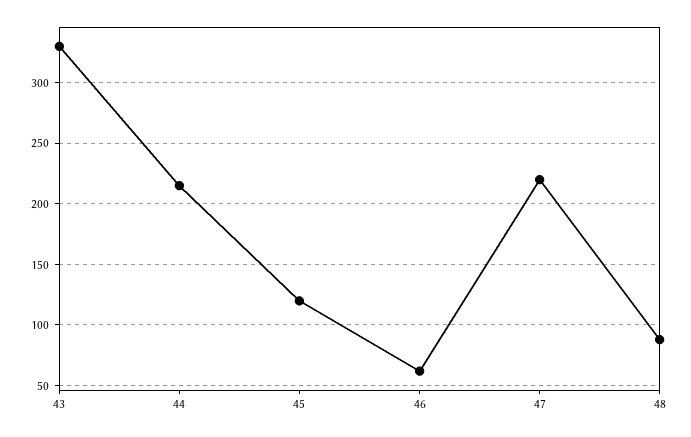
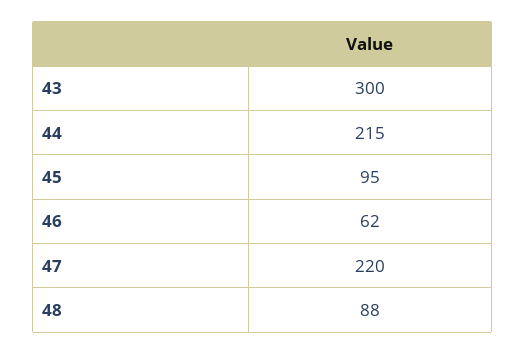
  {
-   "43": 330,
+   "43": 300,
    "44": 215,
-   "45": 120,
+   "45": 95,
    "46": 62,
    "47": 220,
    "48": 88
  }

